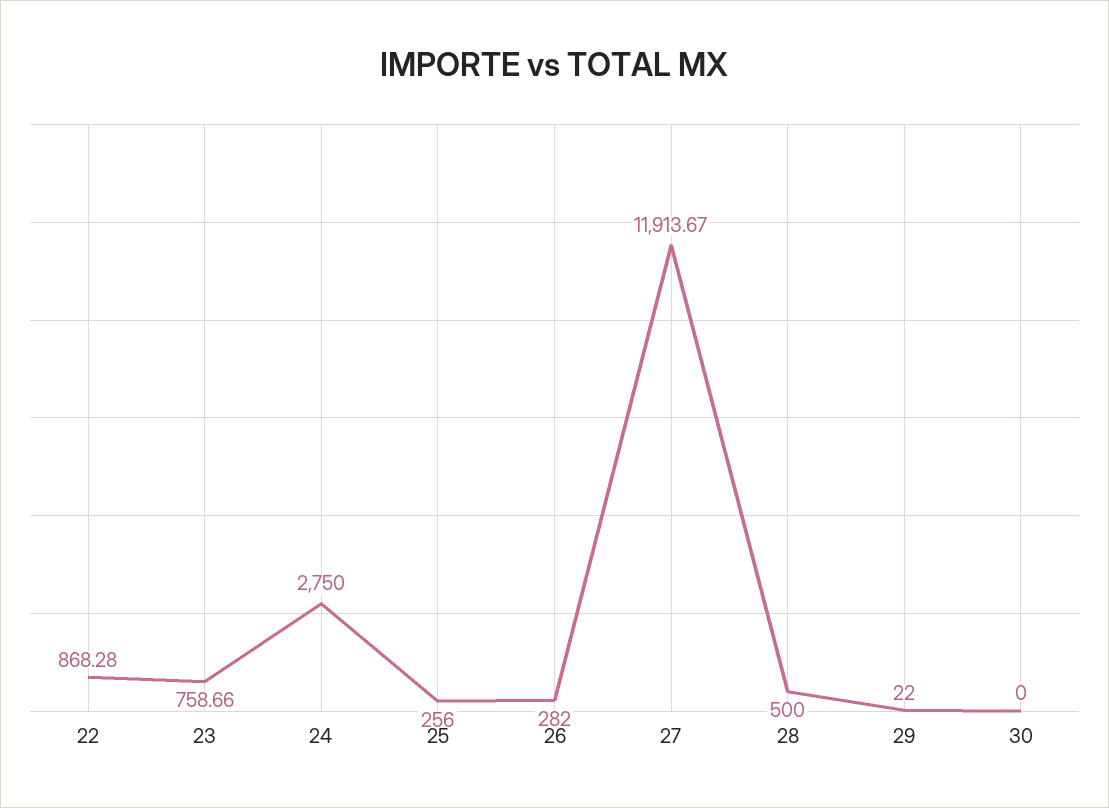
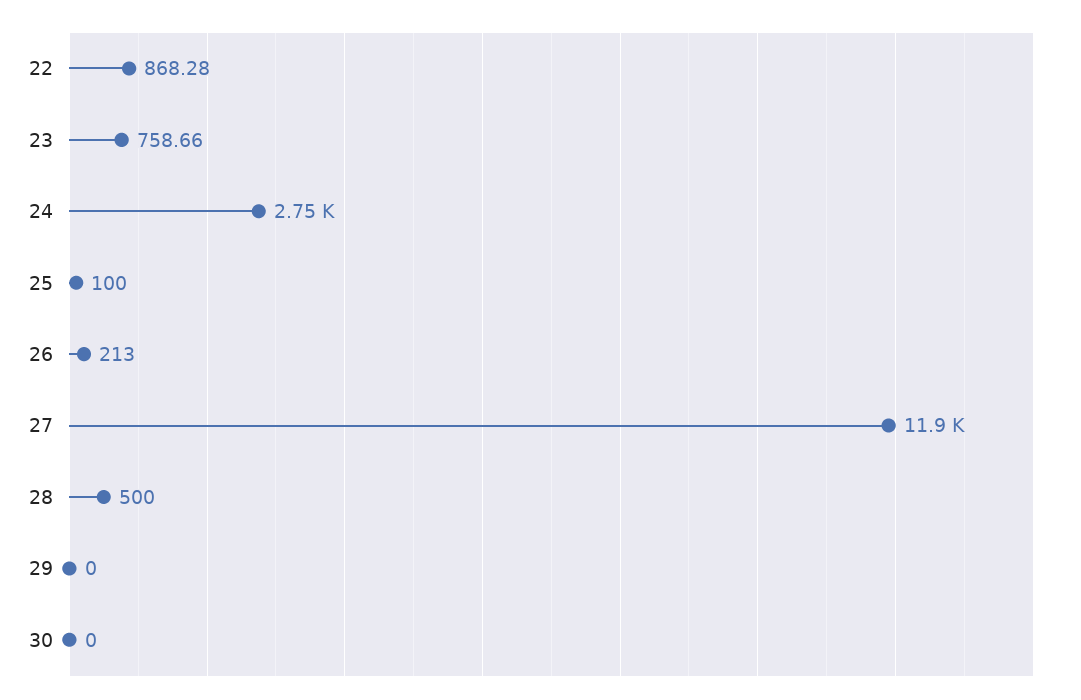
  {
    "22": 868.28,
    "23": 758.66,
    "24": 2750,
-   "25": 256,
+   "25": 100,
-   "26": 282,
+   "26": 213,
    "27": 11913.67,
    "28": 500,
-   "29": 22,
+   "29": 0,
    "30": 0
  }

